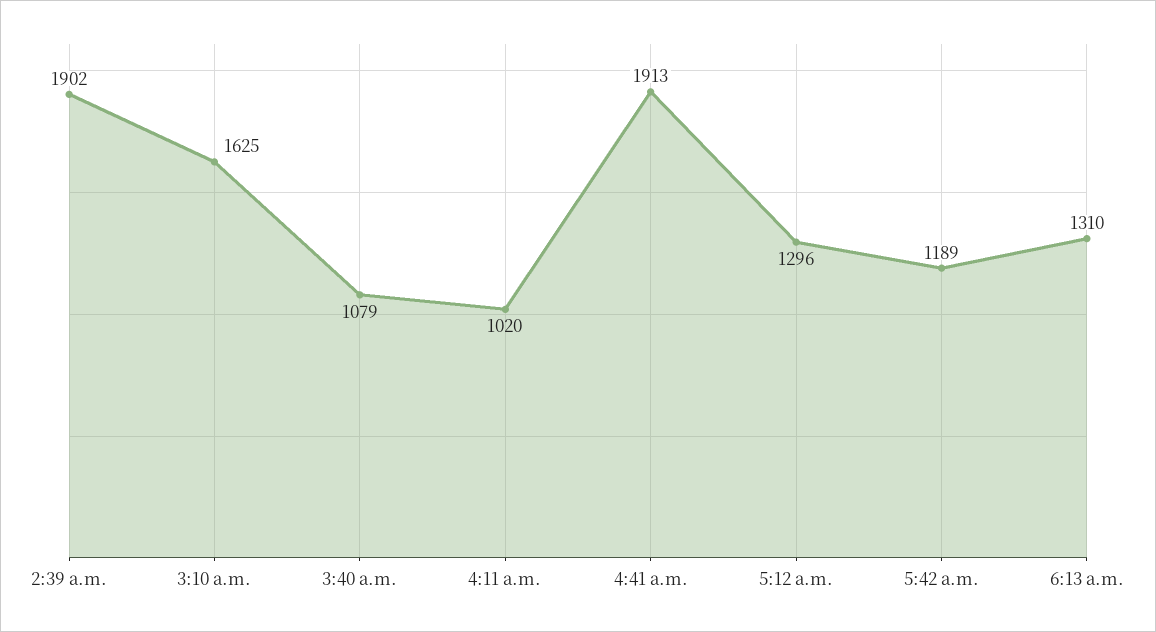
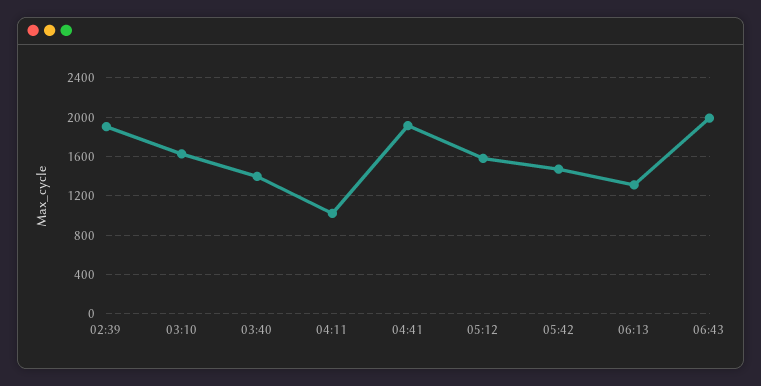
  {
    "2:39 a.m.": 1902,
    "3:10 a.m.": 1625,
-   "3:40 a.m.": 1079,
+   "3:40 a.m.": 1400,
    "4:11 a.m.": 1020,
    "4:41 a.m.": 1913,
-   "5:12 a.m.": 1296,
+   "5:12 a.m.": 1600,
-   "5:42 a.m.": 1189,
+   "5:42 a.m.": 1500,
-   "6:13 a.m.": 1310
+   "6:13 a.m.": 1310,
+   "06:43": 2000
  }

